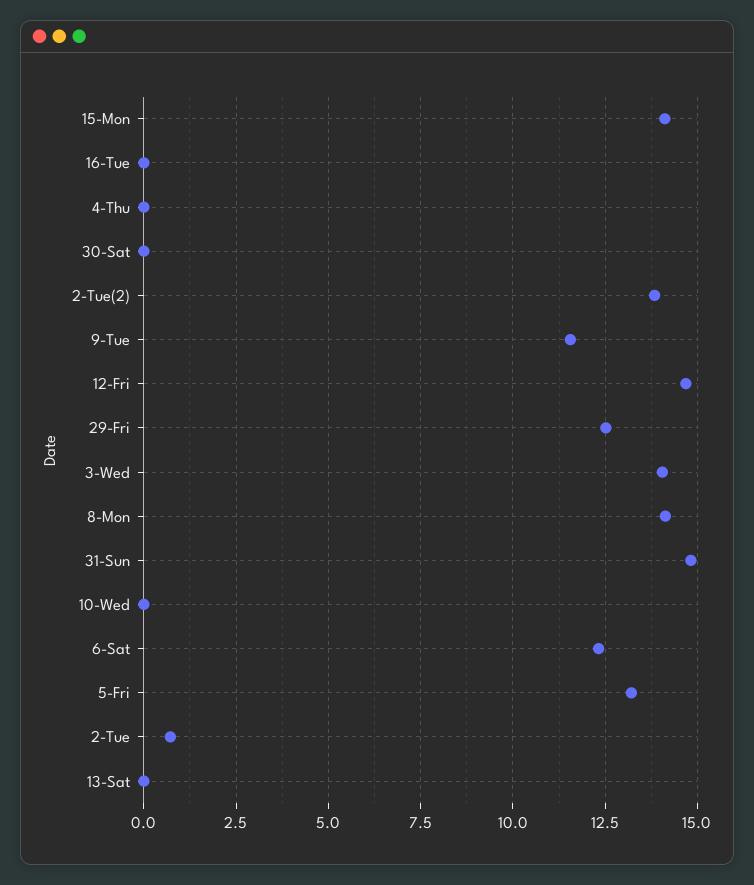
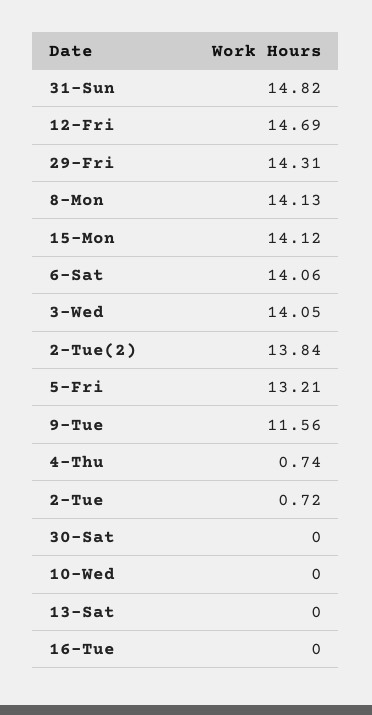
  {
    "15-Mon": 14.12,
    "16-Tue": 0,
-   "4-Thu": 0,
+   "4-Thu": 0.74,
    "30-Sat": 0,
    "2-Tue(2)": 13.84,
    "9-Tue": 11.56,
    "12-Fri": 14.69,
-   "29-Fri": 12.5,
+   "29-Fri": 14.31,
    "3-Wed": 14.05,
    "8-Mon": 14.13,
    "31-Sun": 14.82,
    "10-Wed": 0,
-   "6-Sat": 12.25,
+   "6-Sat": 14.06,
    "5-Fri": 13.21,
    "2-Tue": 0.72,
    "13-Sat": 0
  }

